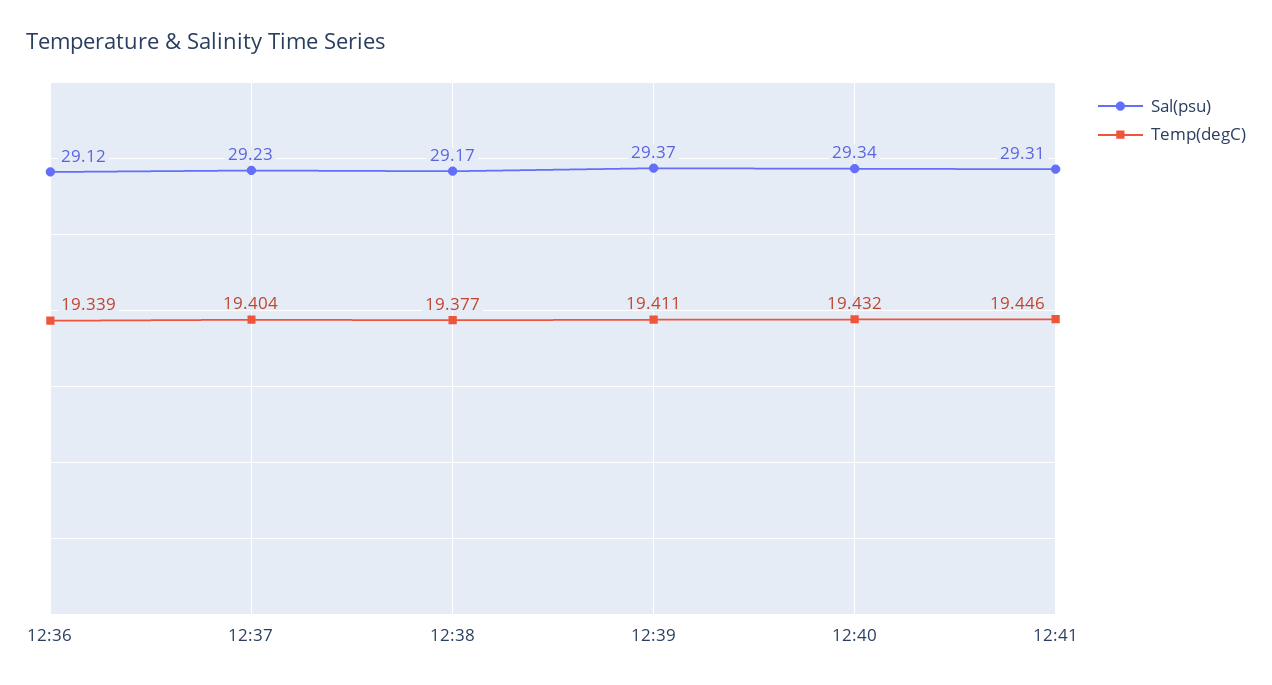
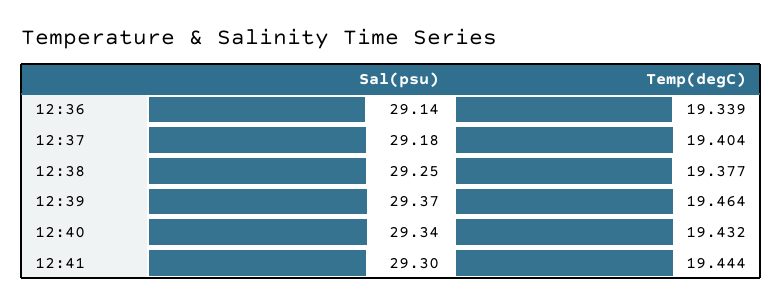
  {
    "Sal(psu)": {
-     "12:36": 29.12,
+     "12:36": 29.14,
-     "12:37": 29.23,
+     "12:37": 29.18,
-     "12:38": 29.17,
+     "12:38": 29.25,
      "12:39": 29.37,
      "12:40": 29.34,
-     "12:41": 29.31
+     "12:41": 29.3
    },
    "Temp(degC)": {
      "12:36": 19.339,
      "12:37": 19.404,
      "12:38": 19.377,
-     "12:39": 19.411,
+     "12:39": 19.464,
      "12:40": 19.432,
-     "12:41": 19.446
+     "12:41": 19.444
    }
  }

